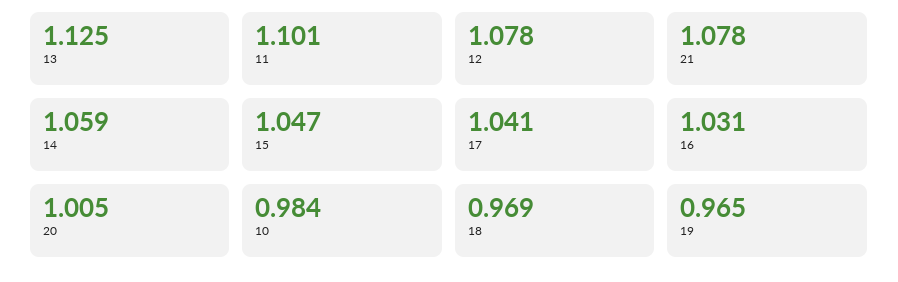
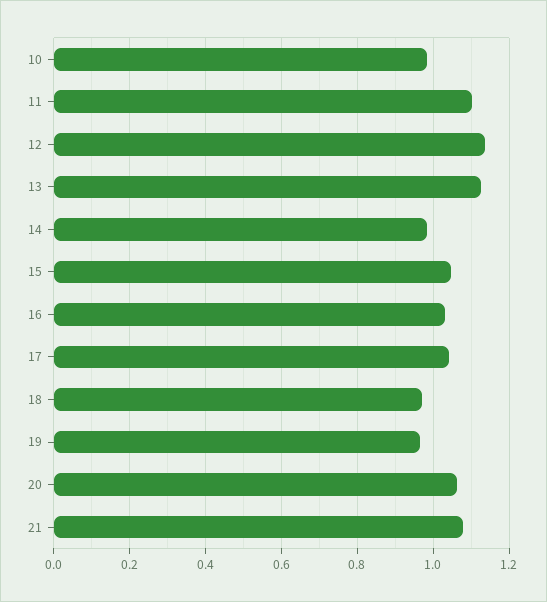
  {
    "13": 1.125,
    "11": 1.101,
-   "12": 1.078,
+   "12": 1.14,
    "21": 1.078,
-   "14": 1.059,
+   "14": 0.98,
    "15": 1.047,
    "17": 1.041,
    "16": 1.031,
-   "20": 1.005,
+   "20": 1.06,
    "10": 0.984,
    "18": 0.969,
    "19": 0.965
  }

